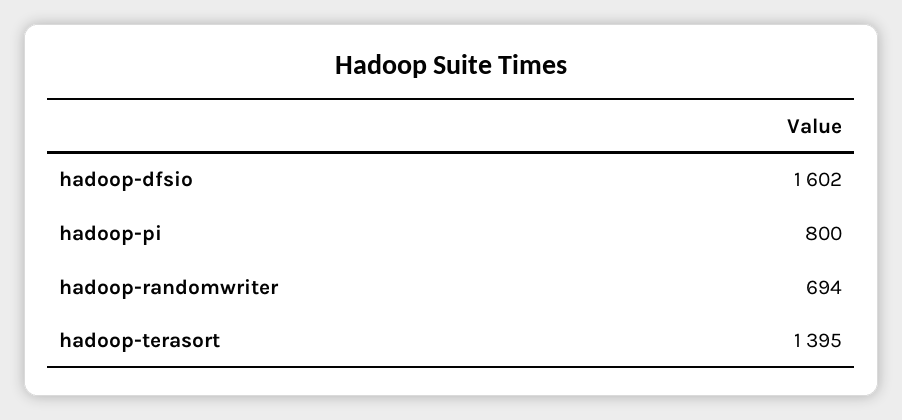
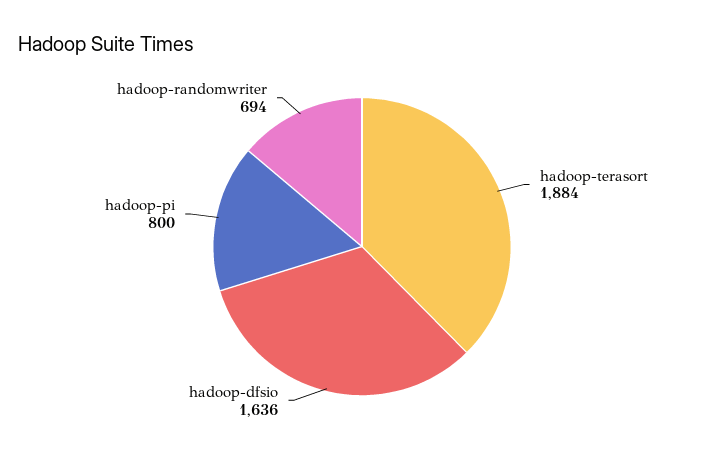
  {
-   "hadoop-dfsio": 1602,
+   "hadoop-dfsio": 1636,
    "hadoop-pi": 800,
    "hadoop-randomwriter": 694,
-   "hadoop-terasort": 1395
+   "hadoop-terasort": 1884
  }

